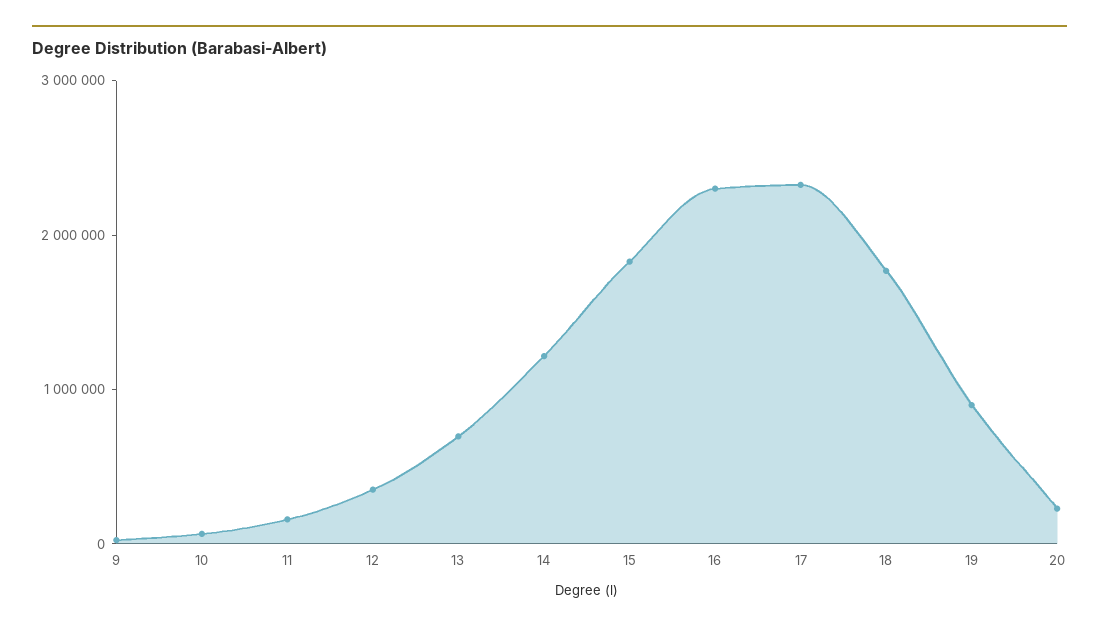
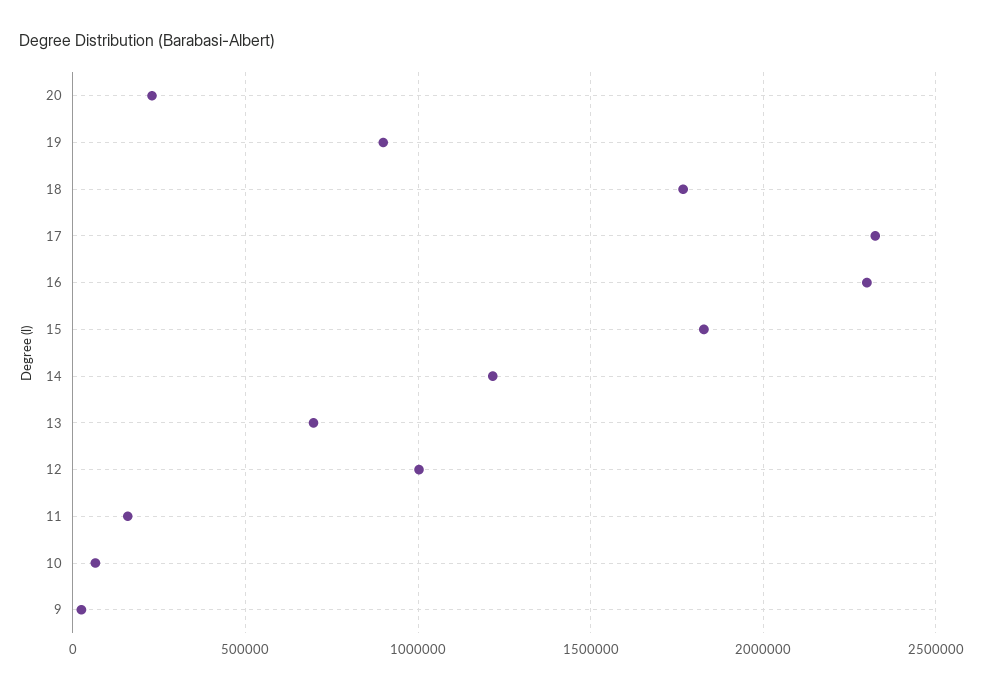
  {
    "9": 0,
    "10": 50000,
    "11": 150000,
-   "12": 400000,
+   "12": 1000000,
    "13": 700000,
    "14": 1200000,
    "15": 1850000,
    "16": 2300000,
    "17": 2300000,
    "18": 1750000,
    "19": 900000,
    "20": 250000
  }

